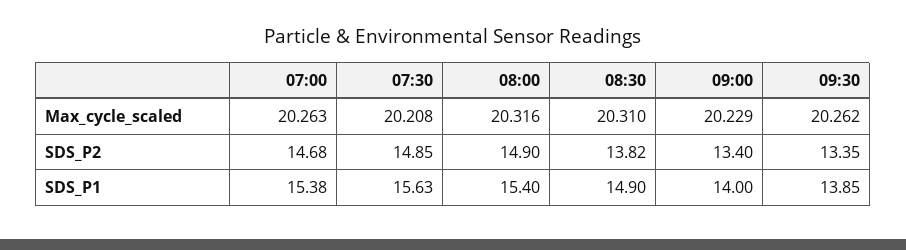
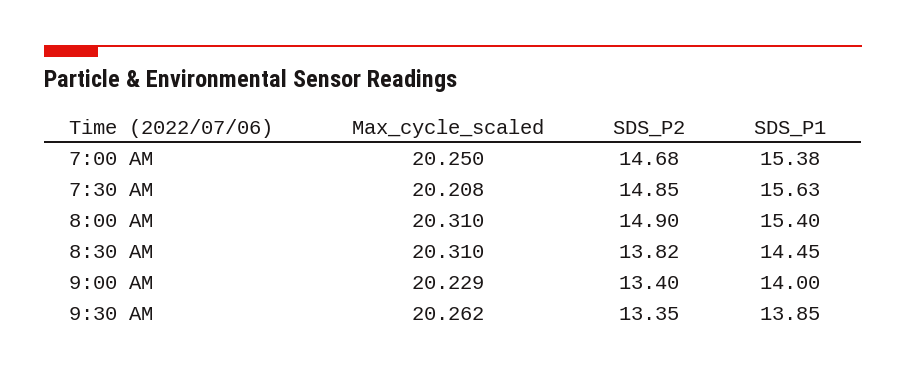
  {
    "07:00": {
-     "Max_cycle_scaled": 20.263,
+     "Max_cycle_scaled": 20.25,
      "SDS_P2": 14.68,
      "SDS_P1": 15.38
    },
    "07:30": {
      "Max_cycle_scaled": 20.208,
      "SDS_P2": 14.85,
      "SDS_P1": 15.63
    },
    "08:00": {
-     "Max_cycle_scaled": 20.316,
+     "Max_cycle_scaled": 20.31,
      "SDS_P2": 14.9,
      "SDS_P1": 15.4
    },
    "08:30": {
      "Max_cycle_scaled": 20.31,
      "SDS_P2": 13.82,
-     "SDS_P1": 14.9
+     "SDS_P1": 14.45
    },
    "09:00": {
      "Max_cycle_scaled": 20.229,
      "SDS_P2": 13.4,
      "SDS_P1": 14
    },
    "09:30": {
      "Max_cycle_scaled": 20.262,
      "SDS_P2": 13.35,
      "SDS_P1": 13.85
    }
  }

